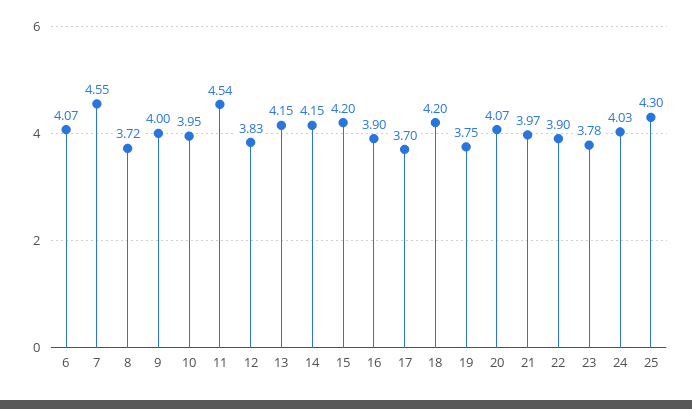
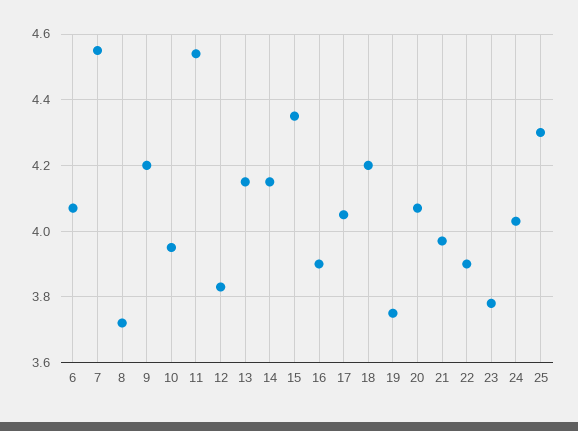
  {
    "6": 4.07,
    "7": 4.55,
    "8": 3.72,
-   "9": 4,
+   "9": 4.2,
    "10": 3.95,
    "11": 4.54,
    "12": 3.83,
    "13": 4.15,
    "14": 4.15,
-   "15": 4.2,
+   "15": 4.35,
    "16": 3.9,
-   "17": 3.7,
+   "17": 4.05,
    "18": 4.2,
    "19": 3.75,
    "20": 4.07,
    "21": 3.97,
    "22": 3.9,
    "23": 3.78,
    "24": 4.03,
    "25": 4.3
  }

